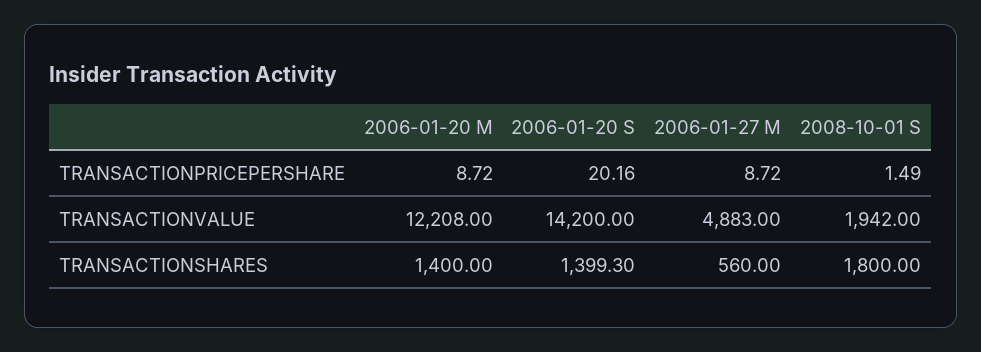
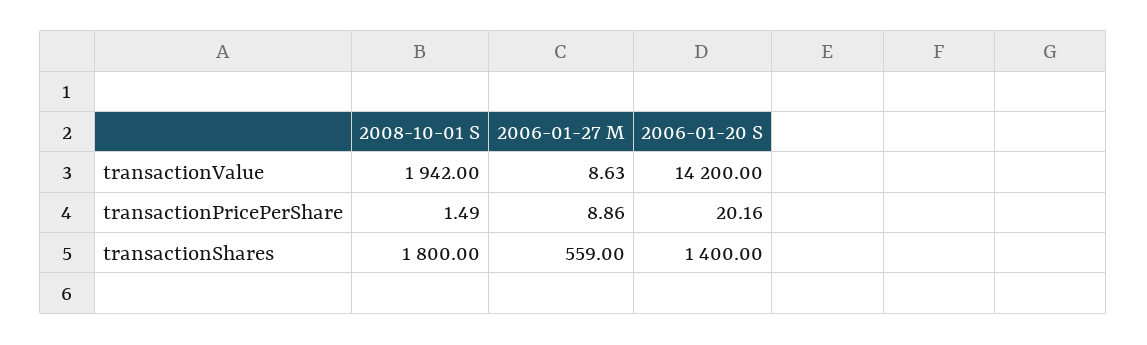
  {
-   "2006-01-20 M": {
-     "TRANSACTIONPRICEPERSHARE": 8.72,
-     "TRANSACTIONVALUE": 12208,
-     "TRANSACTIONSHARES": 1400
-   },
    "2006-01-20 S": {
      "TRANSACTIONPRICEPERSHARE": 20.16,
      "TRANSACTIONVALUE": 14200,
-     "TRANSACTIONSHARES": 1399.3
+     "TRANSACTIONSHARES": 1400
    },
    "2006-01-27 M": {
-     "TRANSACTIONPRICEPERSHARE": 8.72,
+     "TRANSACTIONPRICEPERSHARE": 8.86,
-     "TRANSACTIONVALUE": 4883,
+     "TRANSACTIONVALUE": 8.63,
-     "TRANSACTIONSHARES": 560
+     "TRANSACTIONSHARES": 559
    },
    "2008-10-01 S": {
      "TRANSACTIONPRICEPERSHARE": 1.49,
      "TRANSACTIONVALUE": 1942,
      "TRANSACTIONSHARES": 1800
    }
  }

